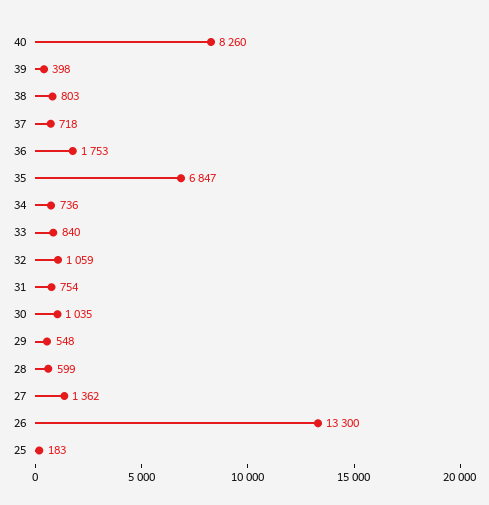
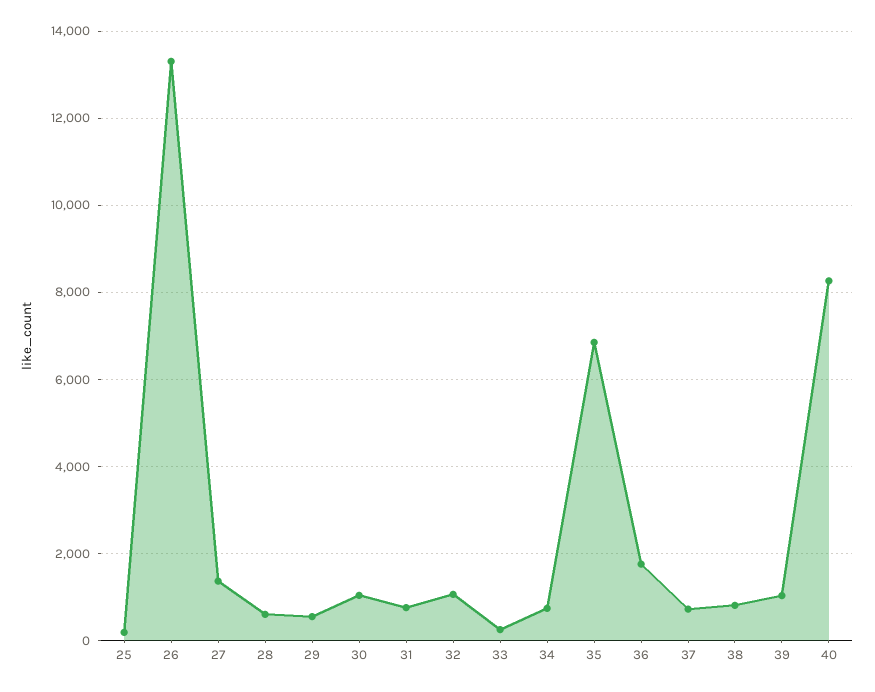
  {
    "40": 8260,
-   "39": 398,
+   "39": 1000,
    "38": 803,
    "37": 718,
    "36": 1753,
    "35": 6847,
    "34": 736,
-   "33": 840,
+   "33": 200,
    "32": 1059,
    "31": 754,
    "30": 1035,
    "29": 548,
    "28": 599,
    "27": 1362,
    "26": 13300,
    "25": 183
  }

